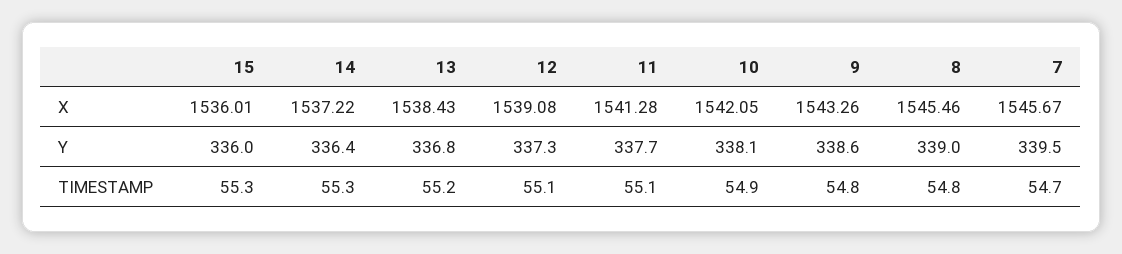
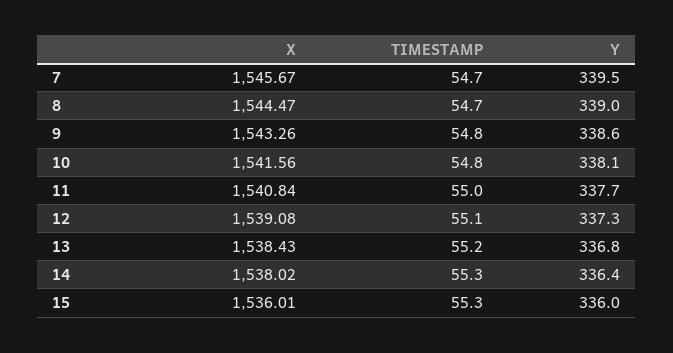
  {
    "15": {
      "X": 1536.01,
      "Y": 336,
      "TIMESTAMP": 55.3
    },
    "14": {
-     "X": 1537.22,
+     "X": 1538.02,
      "Y": 336.4,
      "TIMESTAMP": 55.3
    },
    "13": {
      "X": 1538.43,
      "Y": 336.8,
      "TIMESTAMP": 55.2
    },
    "12": {
      "X": 1539.08,
      "Y": 337.3,
      "TIMESTAMP": 55.1
    },
    "11": {
-     "X": 1541.28,
+     "X": 1540.84,
      "Y": 337.7,
-     "TIMESTAMP": 55.1
+     "TIMESTAMP": 55
    },
    "10": {
-     "X": 1542.05,
+     "X": 1541.56,
      "Y": 338.1,
-     "TIMESTAMP": 54.9
+     "TIMESTAMP": 54.8
    },
    "9": {
      "X": 1543.26,
      "Y": 338.6,
      "TIMESTAMP": 54.8
    },
    "8": {
-     "X": 1545.46,
+     "X": 1544.47,
      "Y": 339,
-     "TIMESTAMP": 54.8
+     "TIMESTAMP": 54.7
    },
    "7": {
      "X": 1545.67,
      "Y": 339.5,
      "TIMESTAMP": 54.7
    }
  }

